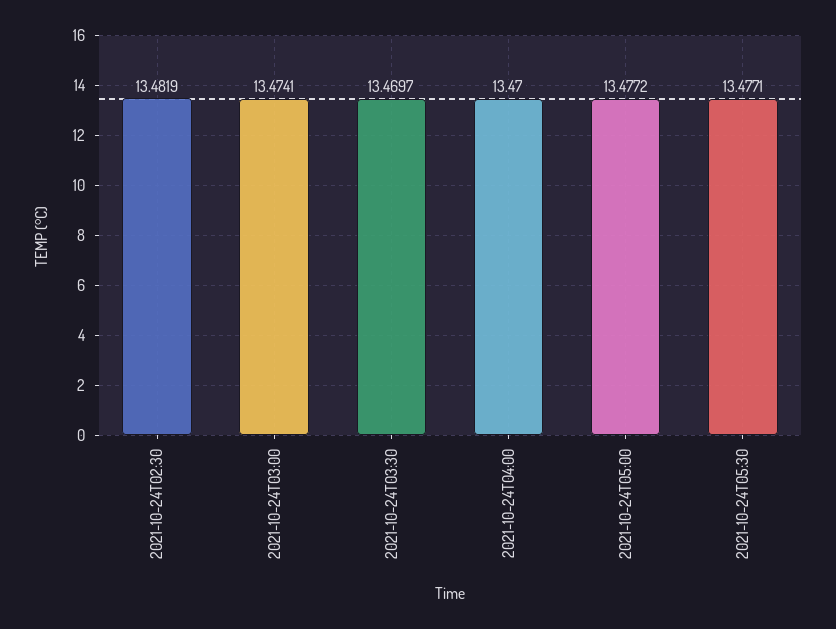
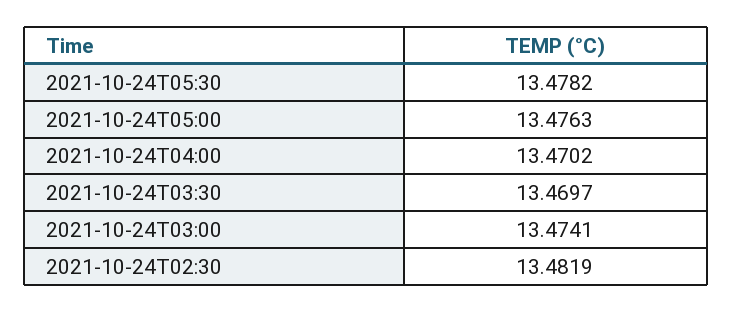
  {
    "2021-10-24T02:30": 13.4819,
    "2021-10-24T03:00": 13.4741,
    "2021-10-24T03:30": 13.4697,
-   "2021-10-24T04:00": 13.47,
+   "2021-10-24T04:00": 13.4702,
-   "2021-10-24T05:00": 13.4772,
+   "2021-10-24T05:00": 13.4763,
-   "2021-10-24T05:30": 13.4771
+   "2021-10-24T05:30": 13.4782
  }

